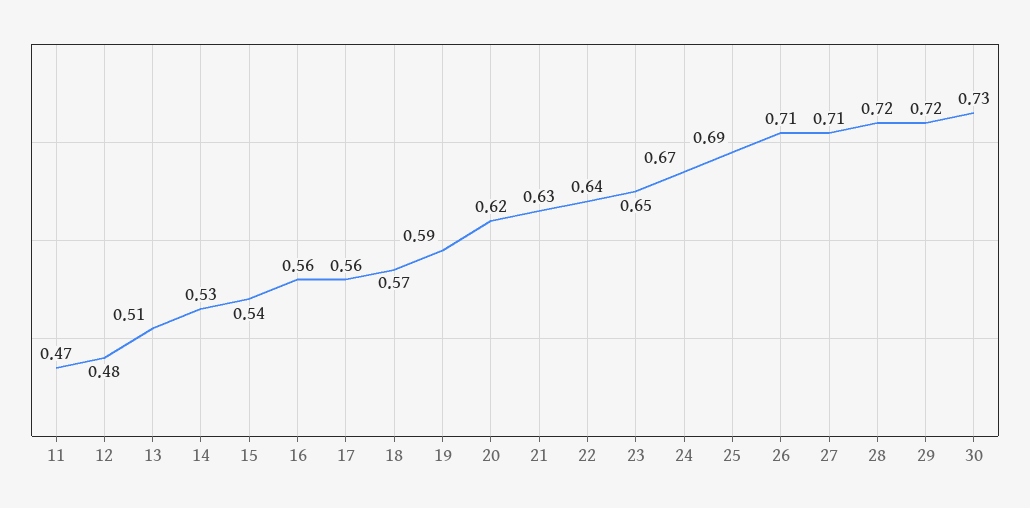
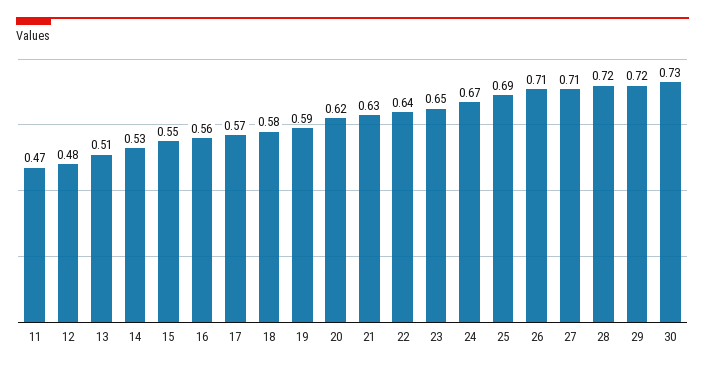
  {
    "11": 0.47,
    "12": 0.48,
    "13": 0.51,
    "14": 0.53,
-   "15": 0.54,
+   "15": 0.55,
    "16": 0.56,
-   "17": 0.56,
+   "17": 0.57,
-   "18": 0.57,
+   "18": 0.58,
    "19": 0.59,
    "20": 0.62,
    "21": 0.63,
    "22": 0.64,
    "23": 0.65,
    "24": 0.67,
    "25": 0.69,
    "26": 0.71,
    "27": 0.71,
    "28": 0.72,
    "29": 0.72,
    "30": 0.73
  }

